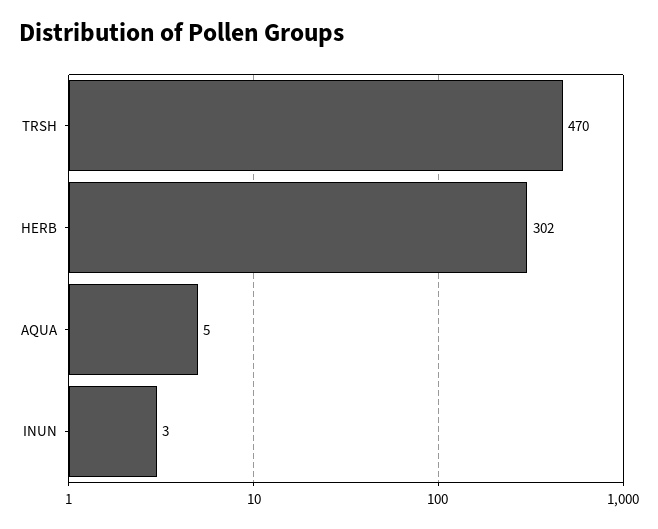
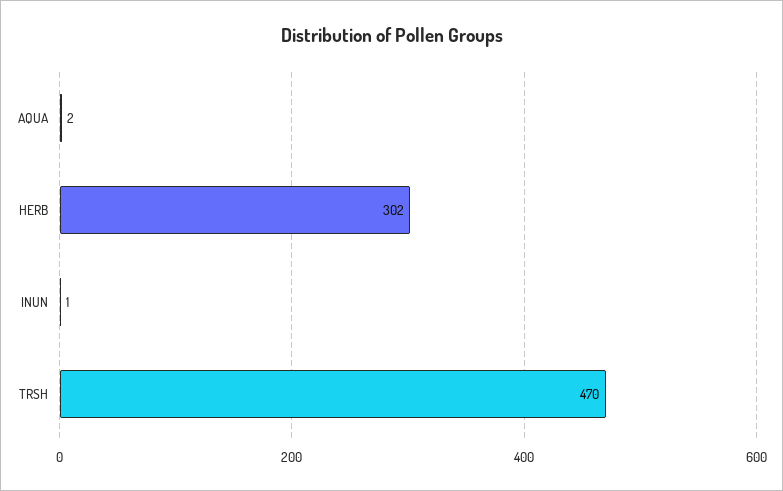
  {
    "TRSH": 470,
    "HERB": 302,
-   "AQUA": 5,
+   "AQUA": 2,
-   "INUN": 3
+   "INUN": 1
  }

